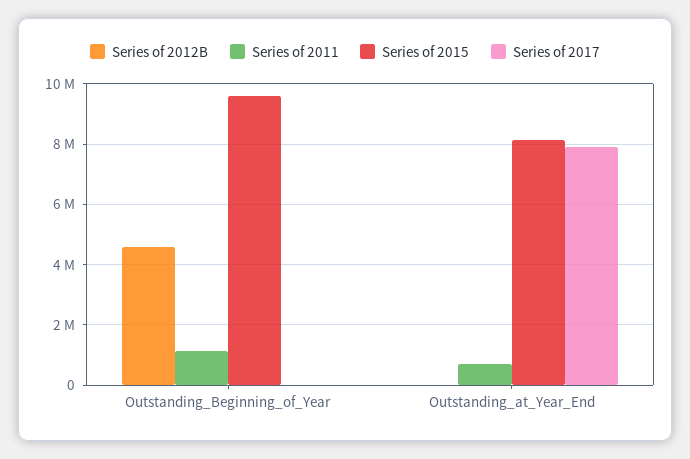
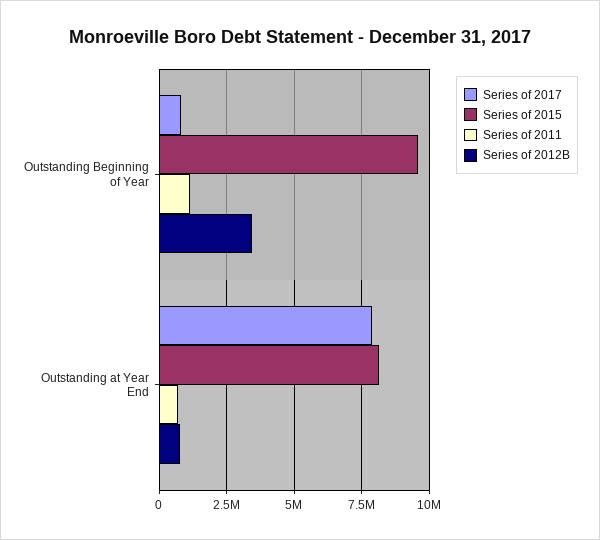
  {
    "Series of 2012B": {
-     "Outstanding_Beginning_of_Year": 4600000,
+     "Outstanding_Beginning_of_Year": 3500000,
-     "Outstanding_at_Year_End": 0
+     "Outstanding_at_Year_End": 750000
    },
    "Series of 2011": {
      "Outstanding_Beginning_of_Year": 1200000,
      "Outstanding_at_Year_End": 800000
    },
    "Series of 2015": {
      "Outstanding_Beginning_of_Year": 9600000,
      "Outstanding_at_Year_End": 8200000
    },
    "Series of 2017": {
-     "Outstanding_Beginning_of_Year": 0,
+     "Outstanding_Beginning_of_Year": 750000,
      "Outstanding_at_Year_End": 7800000
    }
  }

